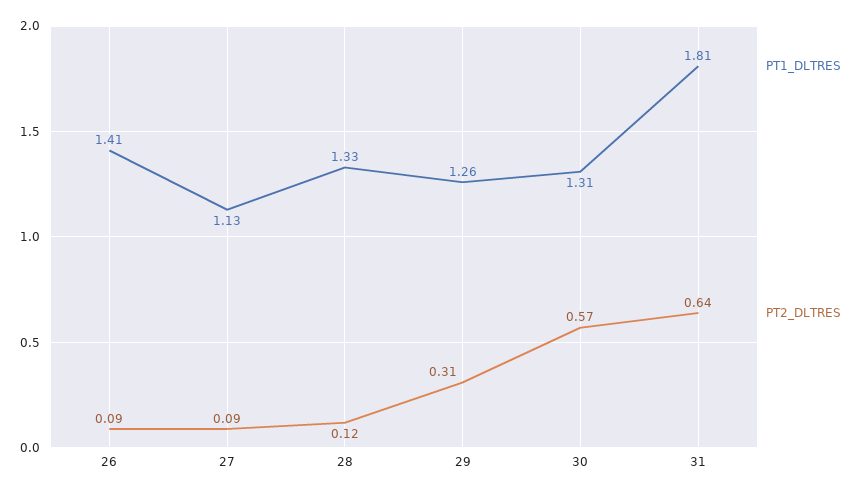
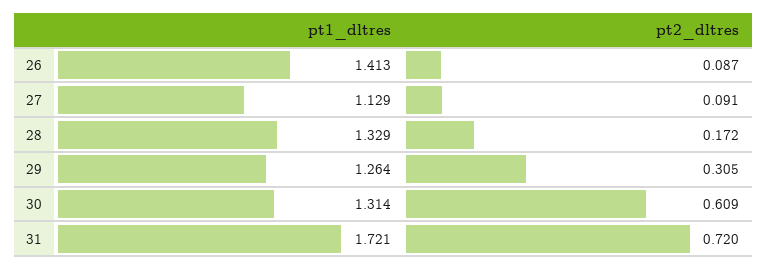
  {
    "PT1_DLTRES": {
      "26": 1.413,
      "27": 1.129,
      "28": 1.329,
      "29": 1.264,
      "30": 1.314,
-     "31": 1.81
+     "31": 1.721
    },
    "PT2_DLTRES": {
      "26": 0.087,
      "27": 0.091,
-     "28": 0.12,
+     "28": 0.172,
      "29": 0.305,
-     "30": 0.57,
+     "30": 0.609,
-     "31": 0.64
+     "31": 0.72
    }
  }

